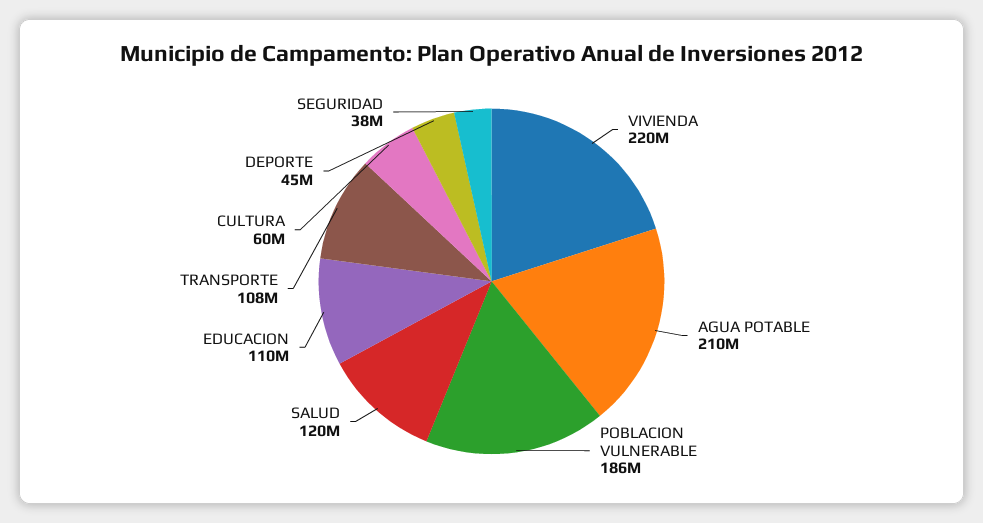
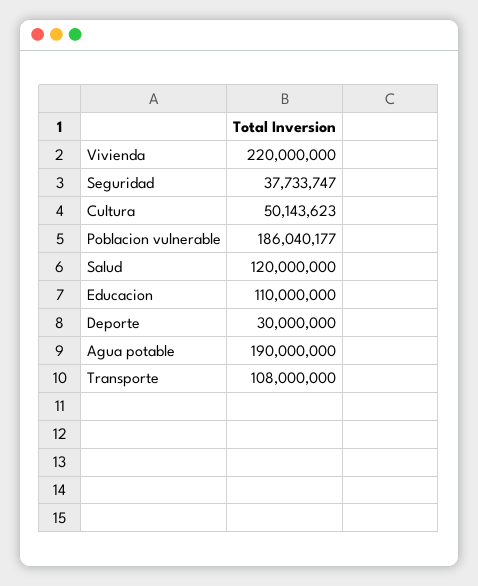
  {
    "VIVIENDA": 220000000,
-   "AGUA POTABLE": 210000000,
+   "AGUA POTABLE": 190000000,
    "POBLACION VULNERABLE": 186040177,
    "SALUD": 120000000,
    "EDUCACION": 110000000,
    "TRANSPORTE": 108000000,
-   "CULTURA": 60000000,
+   "CULTURA": 50143623,
-   "DEPORTE": 45000000,
+   "DEPORTE": 30000000,
    "SEGURIDAD": 37733747
  }

